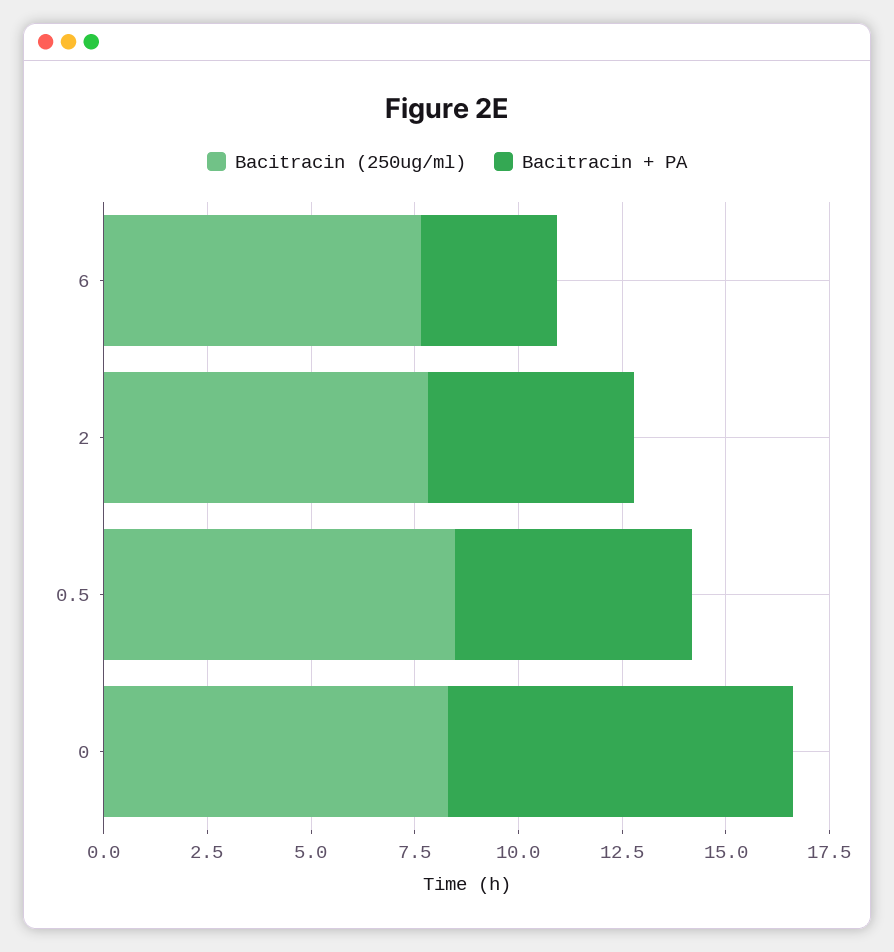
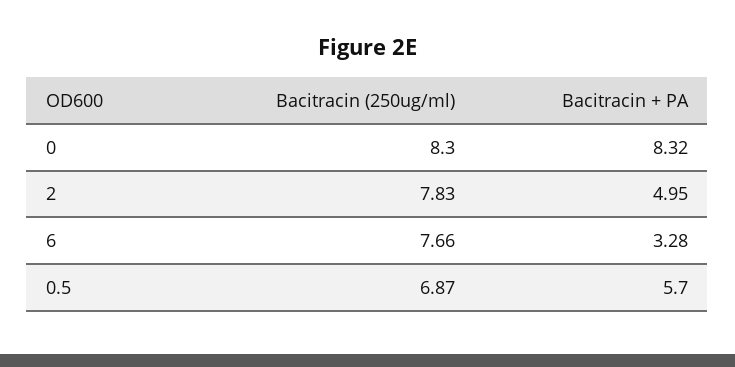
  {
    "Bacitracin (250ug/ml)": {
      "6": 7.66,
      "2": 7.83,
-     "0.5": 8.5,
+     "0.5": 6.87,
      "0": 8.3
    },
    "Bacitracin + PA": {
      "6": 3.28,
      "2": 4.95,
      "0.5": 5.7,
      "0": 8.32
    }
  }

